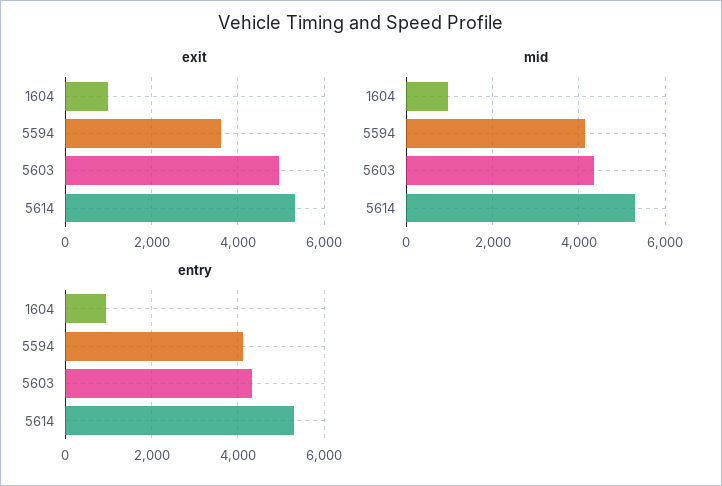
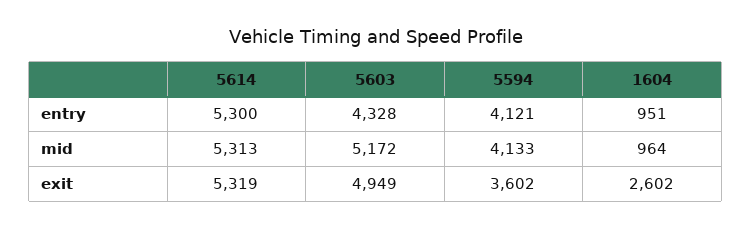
  {
    "exit": {
-     "1604": 1000,
+     "1604": 2602,
      "5594": 3602,
      "5603": 4949,
      "5614": 5319
    },
    "mid": {
      "1604": 964,
      "5594": 4133,
-     "5603": 4400,
+     "5603": 5172,
      "5614": 5313
    },
    "entry": {
      "1604": 951,
      "5594": 4121,
      "5603": 4328,
      "5614": 5300
    }
  }

